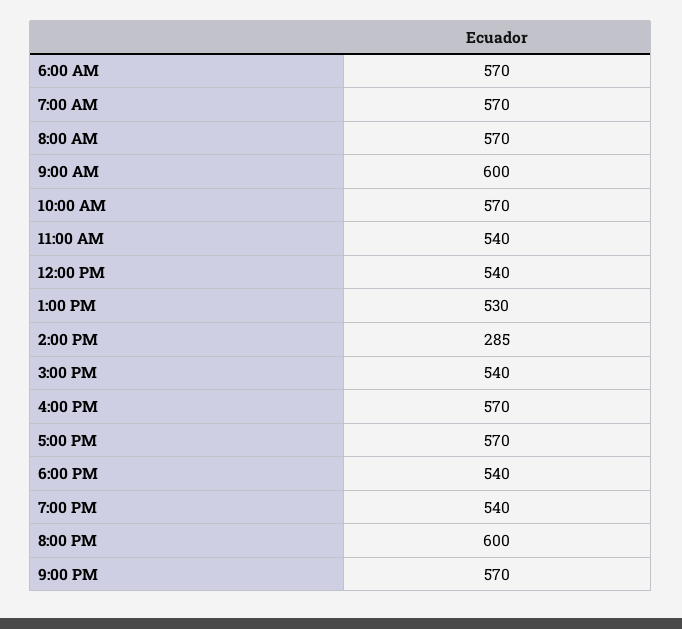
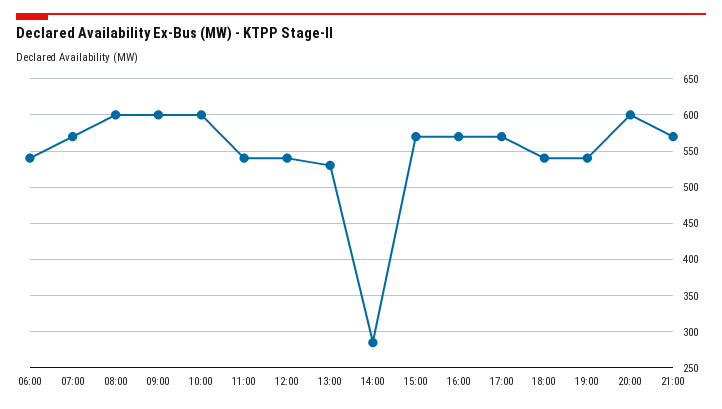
  {
-   "6:00 AM": 570,
+   "6:00 AM": 540,
    "7:00 AM": 570,
-   "8:00 AM": 570,
+   "8:00 AM": 600,
    "9:00 AM": 600,
-   "10:00 AM": 570,
+   "10:00 AM": 600,
    "11:00 AM": 540,
    "12:00 PM": 540,
    "1:00 PM": 530,
    "2:00 PM": 285,
-   "3:00 PM": 540,
+   "3:00 PM": 570,
    "4:00 PM": 570,
    "5:00 PM": 570,
    "6:00 PM": 540,
    "7:00 PM": 540,
    "8:00 PM": 600,
    "9:00 PM": 570
  }

